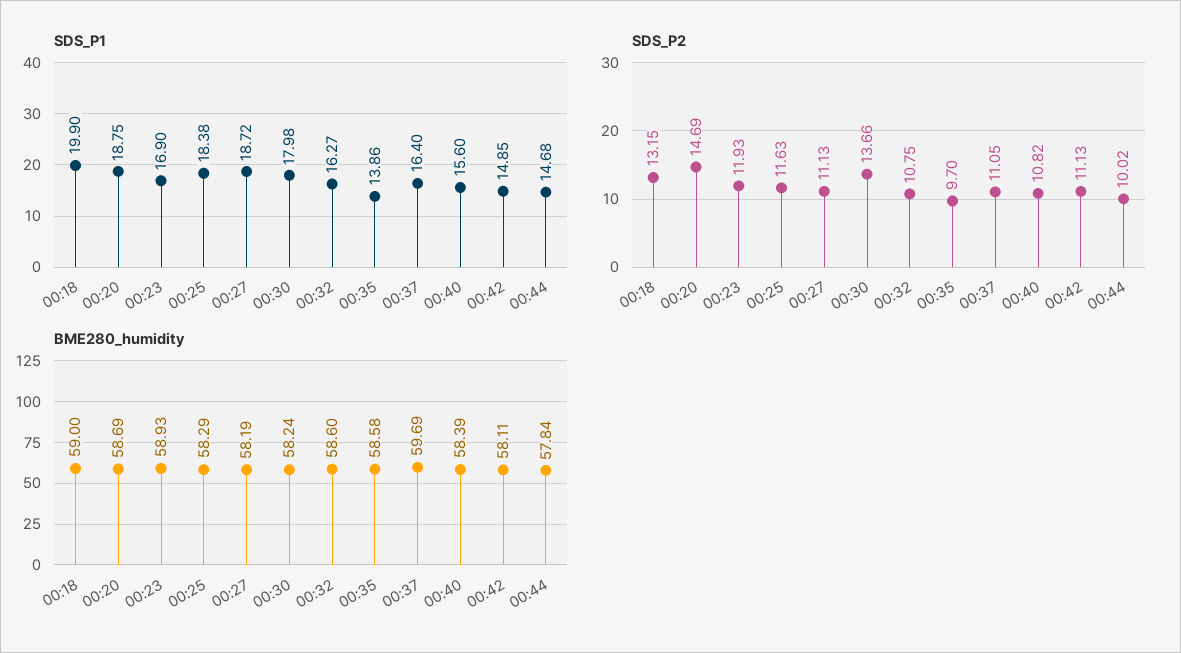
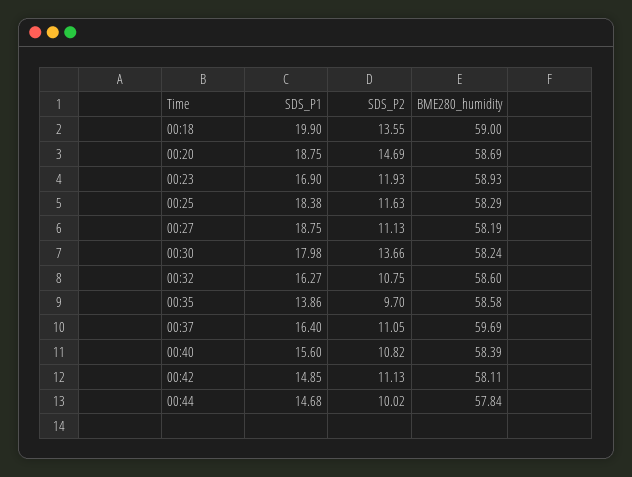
  {
    "SDS_P1": {
      "00:18": 19.9,
      "00:20": 18.75,
      "00:23": 16.9,
      "00:25": 18.38,
-     "00:27": 18.72,
+     "00:27": 18.75,
      "00:30": 17.98,
      "00:32": 16.27,
      "00:35": 13.86,
      "00:37": 16.4,
      "00:40": 15.6,
      "00:42": 14.85,
      "00:44": 14.68
    },
    "SDS_P2": {
-     "00:18": 13.15,
+     "00:18": 13.55,
      "00:20": 14.69,
      "00:23": 11.93,
      "00:25": 11.63,
      "00:27": 11.13,
      "00:30": 13.66,
      "00:32": 10.75,
      "00:35": 9.7,
      "00:37": 11.05,
      "00:40": 10.82,
      "00:42": 11.13,
      "00:44": 10.02
    },
    "BME280_humidity": {
      "00:18": 59,
      "00:20": 58.69,
      "00:23": 58.93,
      "00:25": 58.29,
      "00:27": 58.19,
      "00:30": 58.24,
      "00:32": 58.6,
      "00:35": 58.58,
      "00:37": 59.69,
      "00:40": 58.39,
      "00:42": 58.11,
      "00:44": 57.84
    }
  }

